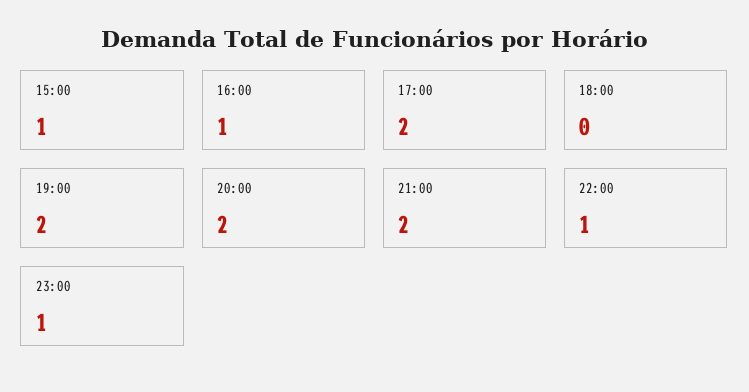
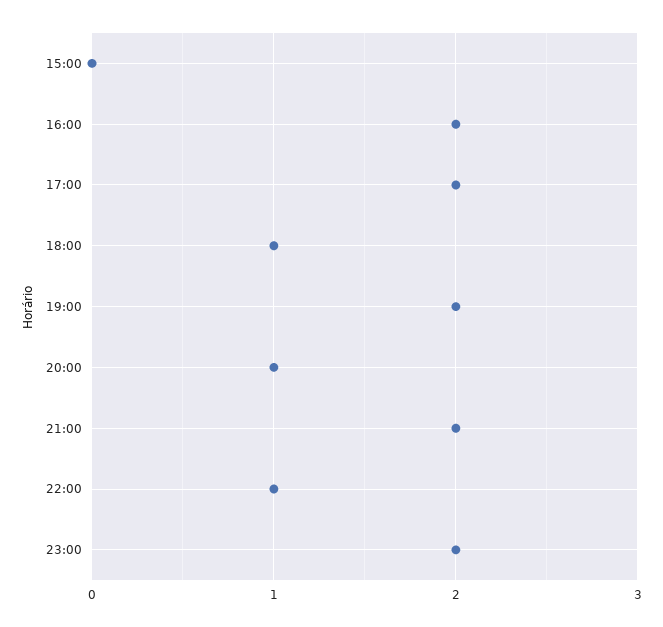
  {
-   "15:00": 1,
+   "15:00": 0,
-   "16:00": 1,
+   "16:00": 2,
    "17:00": 2,
-   "18:00": 0,
+   "18:00": 1,
    "19:00": 2,
-   "20:00": 2,
+   "20:00": 1,
    "21:00": 2,
    "22:00": 1,
-   "23:00": 1
+   "23:00": 2
  }

